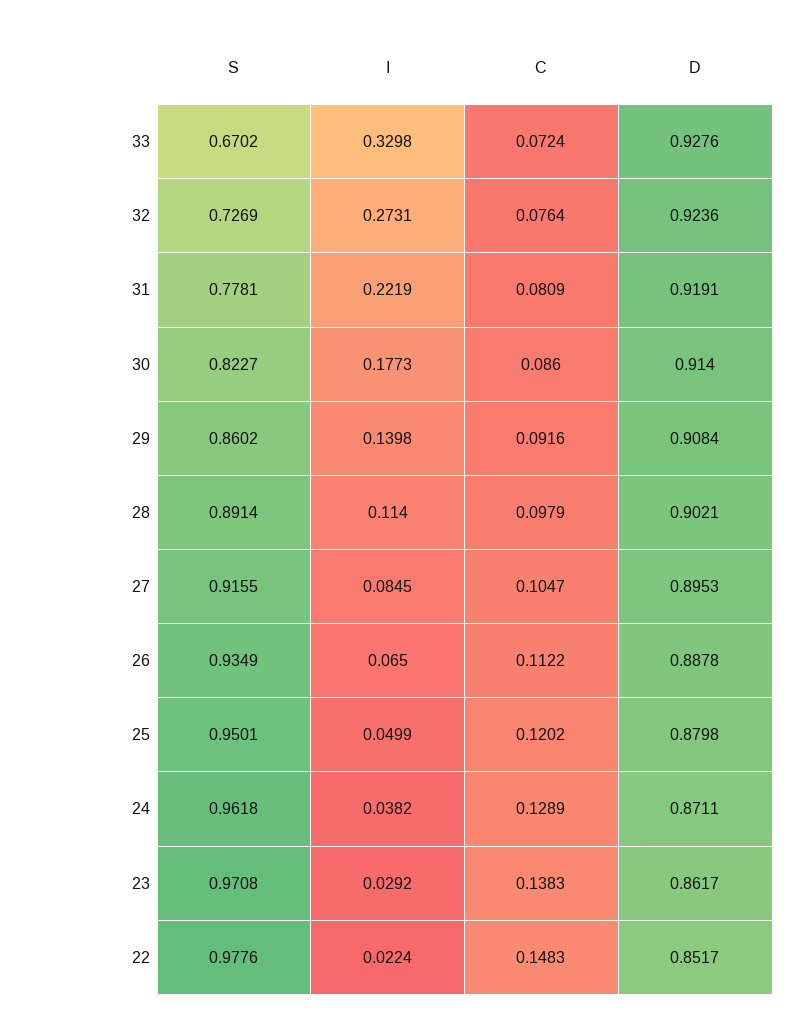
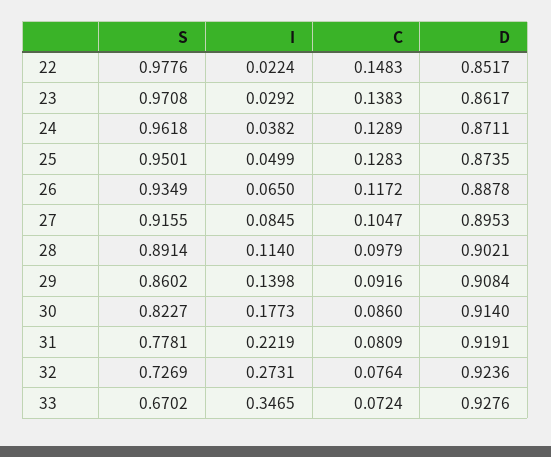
  {
    "S": {
      "33": 0.6702,
      "32": 0.7269,
      "31": 0.7781,
      "30": 0.8227,
      "29": 0.8602,
      "28": 0.8914,
      "27": 0.9155,
      "26": 0.9349,
      "25": 0.9501,
      "24": 0.9618,
      "23": 0.9708,
      "22": 0.9776
    },
    "I": {
-     "33": 0.3298,
+     "33": 0.3465,
      "32": 0.2731,
      "31": 0.2219,
      "30": 0.1773,
      "29": 0.1398,
      "28": 0.114,
      "27": 0.0845,
      "26": 0.065,
      "25": 0.0499,
      "24": 0.0382,
      "23": 0.0292,
      "22": 0.0224
    },
    "C": {
      "33": 0.0724,
      "32": 0.0764,
      "31": 0.0809,
      "30": 0.086,
      "29": 0.0916,
      "28": 0.0979,
      "27": 0.1047,
-     "26": 0.1122,
+     "26": 0.1172,
-     "25": 0.1202,
+     "25": 0.1283,
      "24": 0.1289,
      "23": 0.1383,
      "22": 0.1483
    },
    "D": {
      "33": 0.9276,
      "32": 0.9236,
      "31": 0.9191,
      "30": 0.914,
      "29": 0.9084,
      "28": 0.9021,
      "27": 0.8953,
      "26": 0.8878,
-     "25": 0.8798,
+     "25": 0.8735,
      "24": 0.8711,
      "23": 0.8617,
      "22": 0.8517
    }
  }

